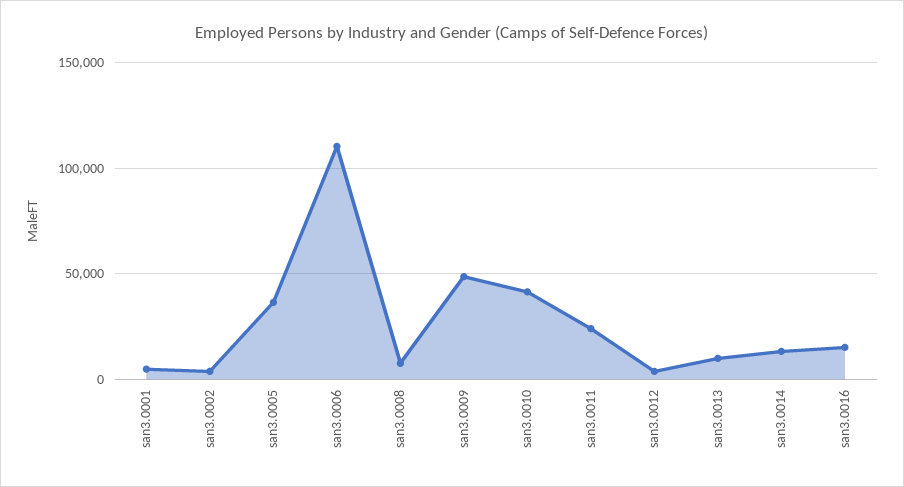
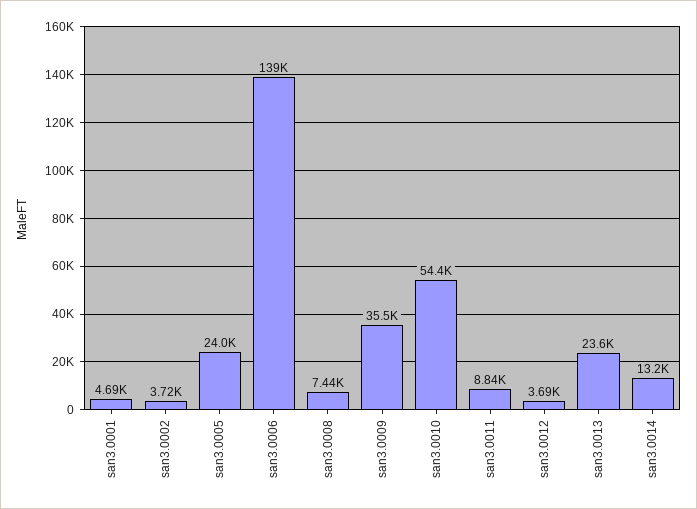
  {
    "san3.0001": 4690,
    "san3.0002": 3720,
-   "san3.0005": 35000,
+   "san3.0005": 24000,
-   "san3.0006": 110000,
+   "san3.0006": 139000,
    "san3.0008": 7440,
-   "san3.0009": 50000,
+   "san3.0009": 35500,
-   "san3.0010": 40000,
+   "san3.0010": 54400,
-   "san3.0011": 25000,
+   "san3.0011": 8840,
    "san3.0012": 3690,
-   "san3.0013": 10000,
+   "san3.0013": 23600,
-   "san3.0014": 13200,
+   "san3.0014": 13200
-   "san3.0016": 15000
  }

